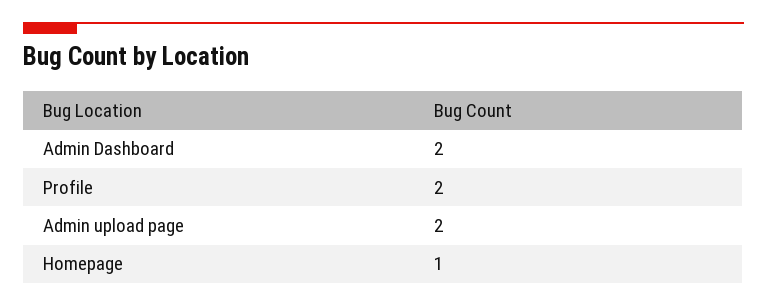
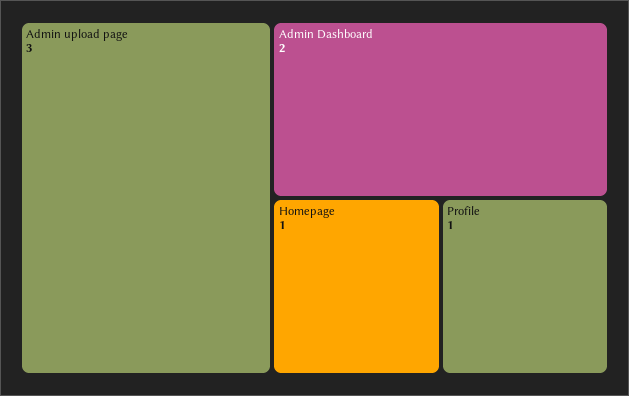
  {
    "Admin Dashboard": 2,
-   "Profile": 2,
+   "Profile": 1,
-   "Admin upload page": 2,
+   "Admin upload page": 3,
    "Homepage": 1
  }

